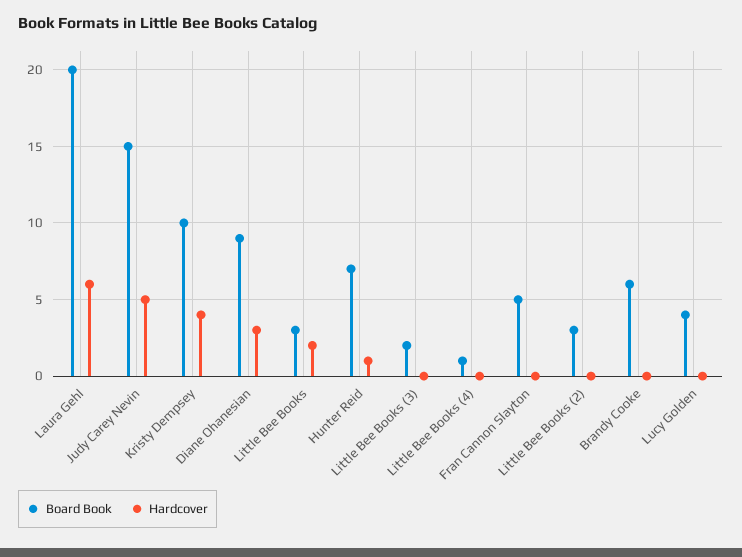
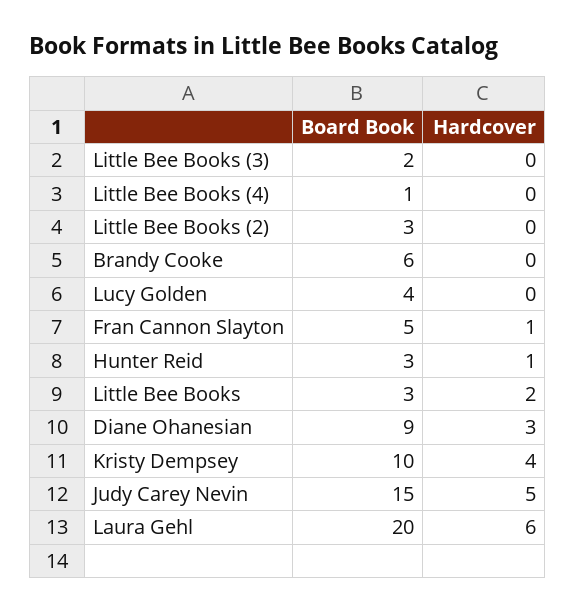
  {
    "Board Book": {
      "Laura Gehl": 20,
      "Judy Carey Nevin": 15,
      "Kristy Dempsey": 10,
      "Diane Ohanesian": 9,
      "Little Bee Books": 3,
-     "Hunter Reid": 7,
+     "Hunter Reid": 3,
      "Little Bee Books (3)": 2,
      "Little Bee Books (4)": 1,
      "Fran Cannon Slayton": 5,
      "Little Bee Books (2)": 3,
      "Brandy Cooke": 6,
      "Lucy Golden": 4
    },
    "Hardcover": {
      "Laura Gehl": 6,
      "Judy Carey Nevin": 5,
      "Kristy Dempsey": 4,
      "Diane Ohanesian": 3,
      "Little Bee Books": 2,
      "Hunter Reid": 1,
      "Little Bee Books (3)": 0,
      "Little Bee Books (4)": 0,
-     "Fran Cannon Slayton": 0,
+     "Fran Cannon Slayton": 1,
      "Little Bee Books (2)": 0,
      "Brandy Cooke": 0,
      "Lucy Golden": 0
    }
  }

